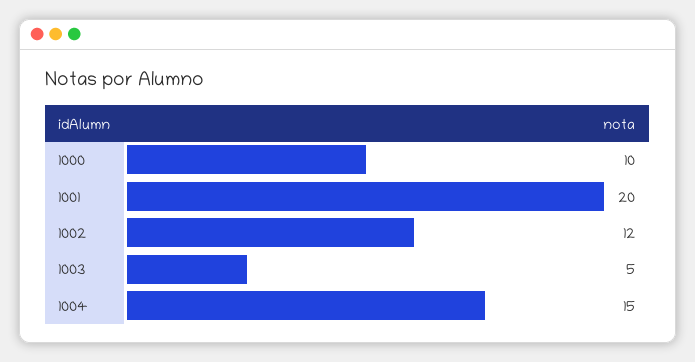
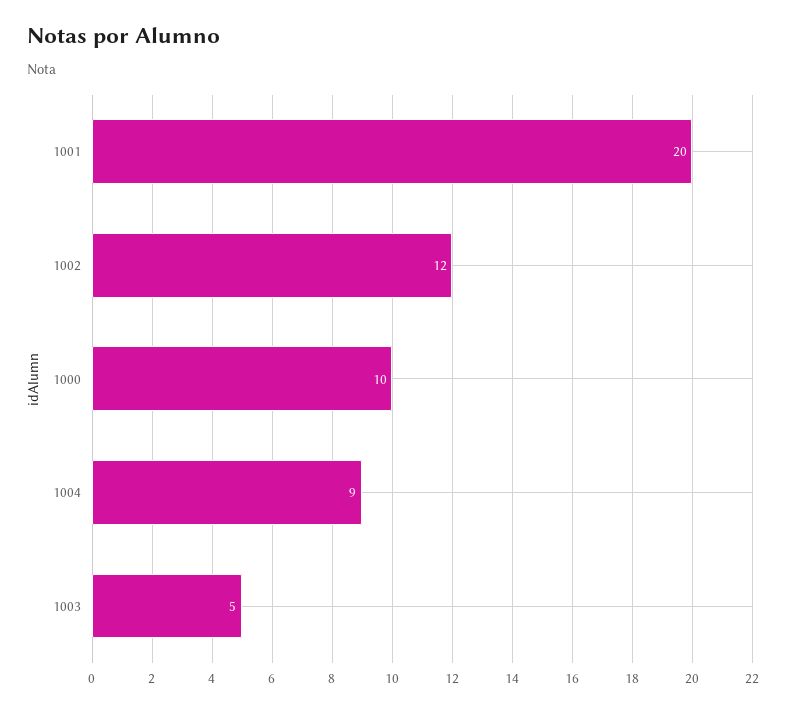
  {
    "1000": 10,
    "1001": 20,
    "1002": 12,
    "1003": 5,
-   "1004": 15
+   "1004": 9
  }

